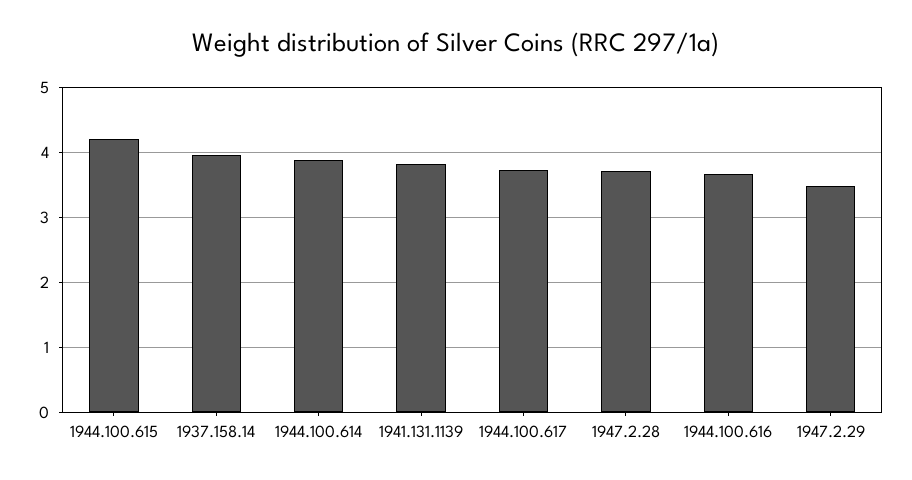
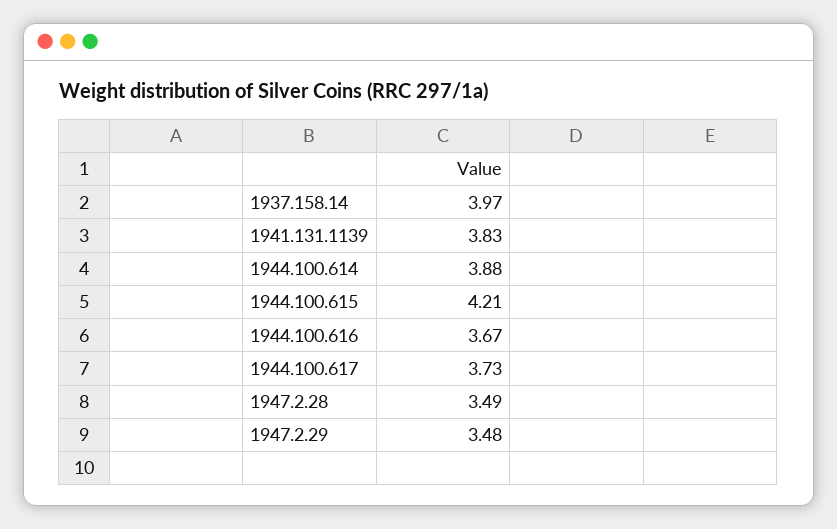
  {
    "1944.100.615": 4.21,
    "1937.158.14": 3.97,
    "1944.100.614": 3.88,
    "1941.131.1139": 3.83,
    "1944.100.617": 3.73,
-   "1947.2.28": 3.7,
+   "1947.2.28": 3.49,
    "1944.100.616": 3.67,
    "1947.2.29": 3.48
  }

